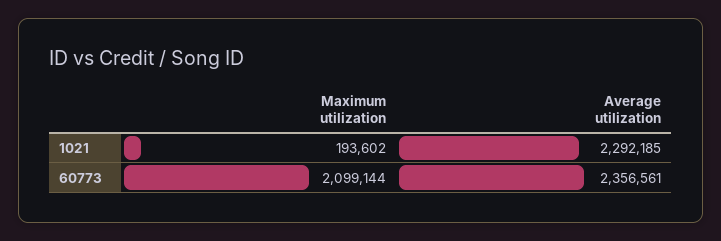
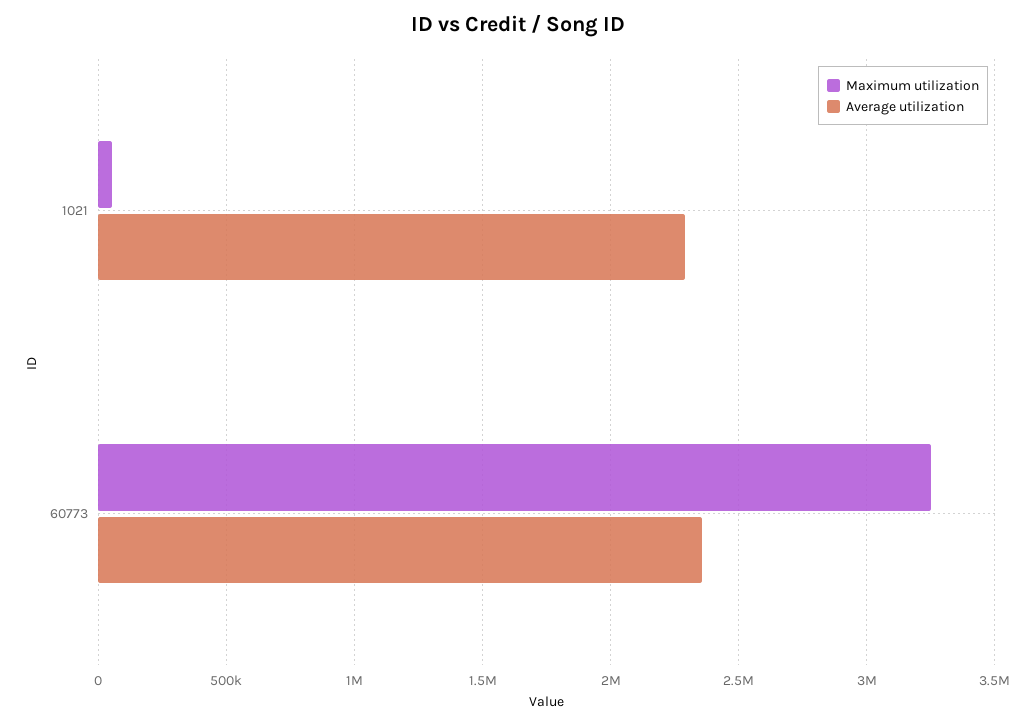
  {
    "Maximum utilization": {
-     "1021": 193602,
+     "1021": 50000,
-     "60773": 2099144
+     "60773": 3250000
    },
    "Average utilization": {
      "1021": 2292185,
      "60773": 2356561
    }
  }

